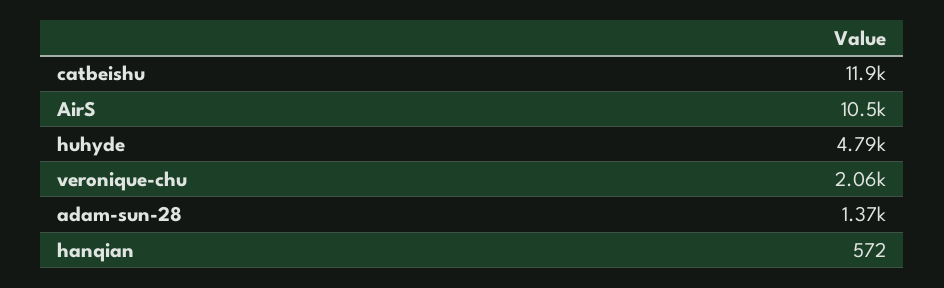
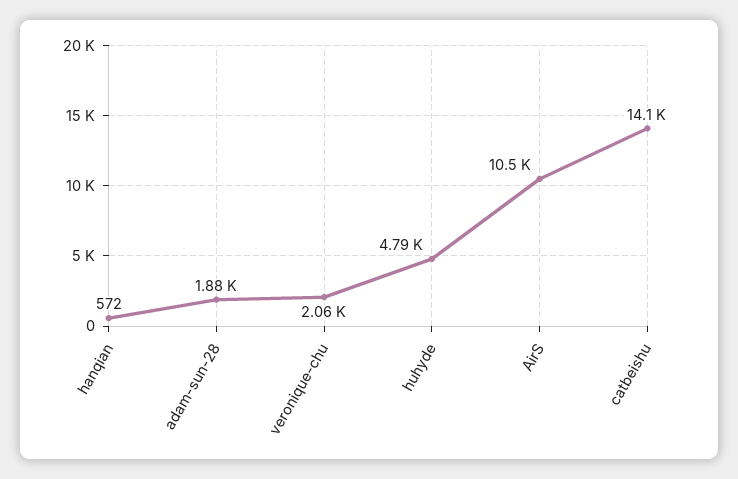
  {
-   "catbeishu": 11900,
+   "catbeishu": 14100,
    "AirS": 10500,
    "huhyde": 4790,
    "veronique-chu": 2060,
-   "adam-sun-28": 1370,
+   "adam-sun-28": 1880,
    "hanqian": 572
  }

